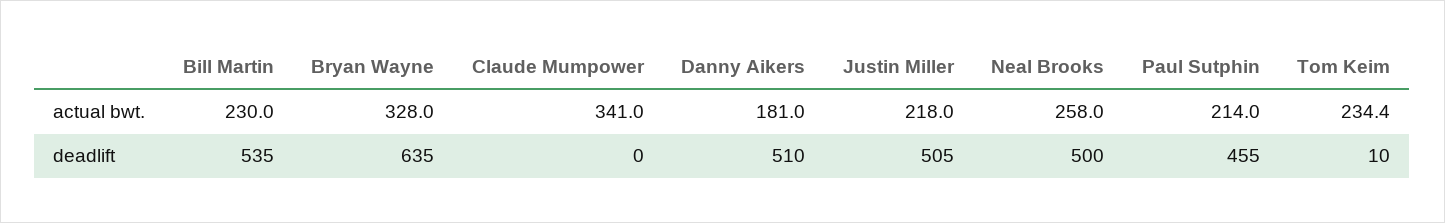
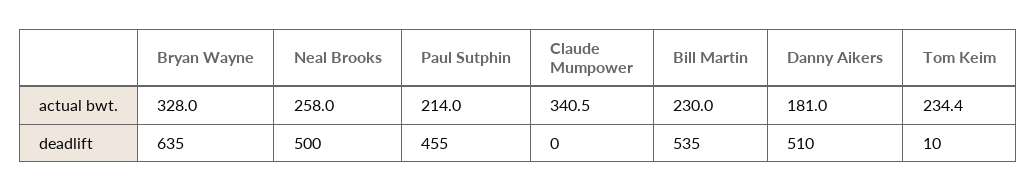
  {
    "Bill Martin": {
      "actual bwt.": 230,
      "deadlift": 535
    },
    "Bryan Wayne": {
      "actual bwt.": 328,
      "deadlift": 635
    },
    "Claude Mumpower": {
-     "actual bwt.": 341,
+     "actual bwt.": 340.5,
      "deadlift": 0
    },
    "Danny Aikers": {
      "actual bwt.": 181,
      "deadlift": 510
    },
-   "Justin Miller": {
-     "actual bwt.": 218,
-     "deadlift": 505
-   },
    "Neal Brooks": {
      "actual bwt.": 258,
      "deadlift": 500
    },
    "Paul Sutphin": {
      "actual bwt.": 214,
      "deadlift": 455
    },
    "Tom Keim": {
      "actual bwt.": 234.4,
      "deadlift": 10
    }
  }

